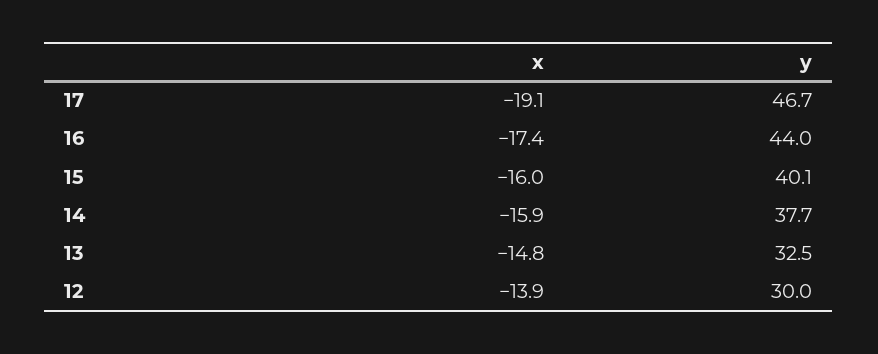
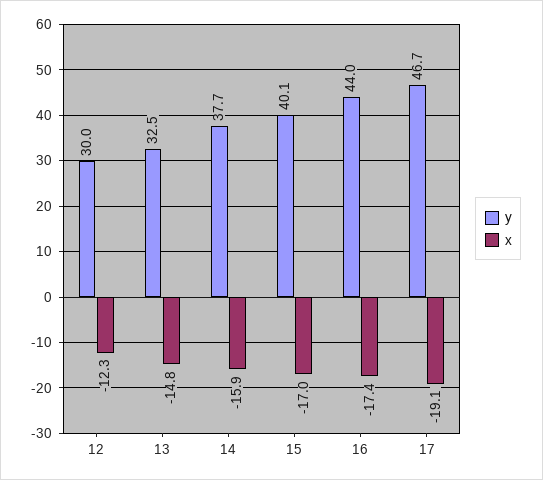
  {
    "x": {
      "17": -19.1,
      "16": -17.4,
-     "15": -16,
+     "15": -17,
      "14": -15.9,
      "13": -14.8,
-     "12": -13.9
+     "12": -12.3
    },
    "y": {
      "17": 46.7,
      "16": 44,
      "15": 40.1,
      "14": 37.7,
      "13": 32.5,
      "12": 30
    }
  }

